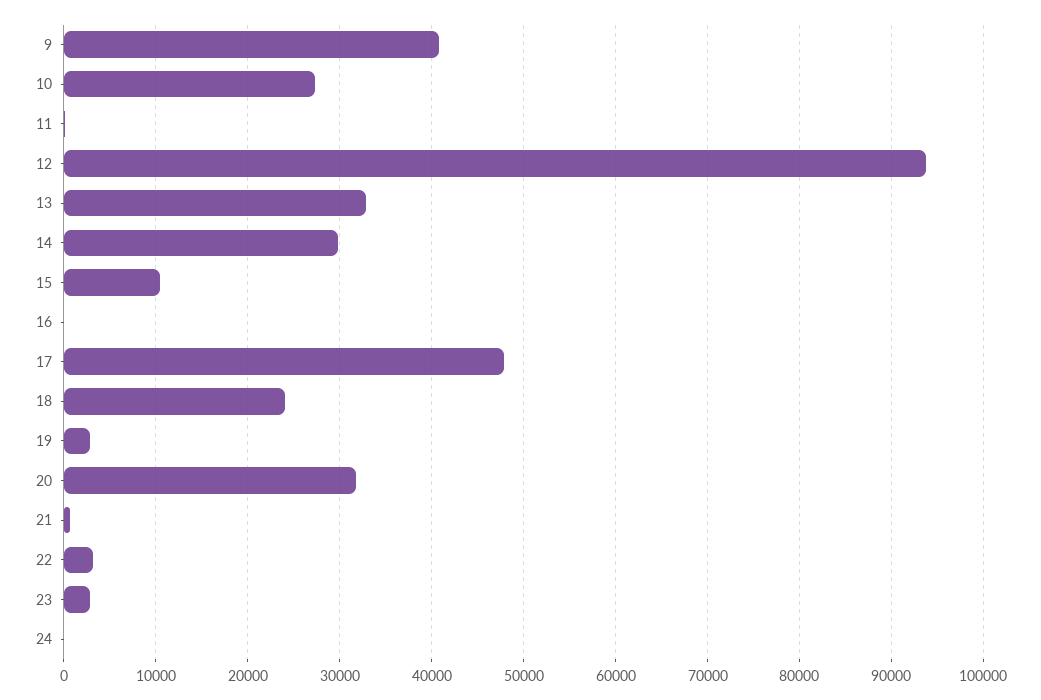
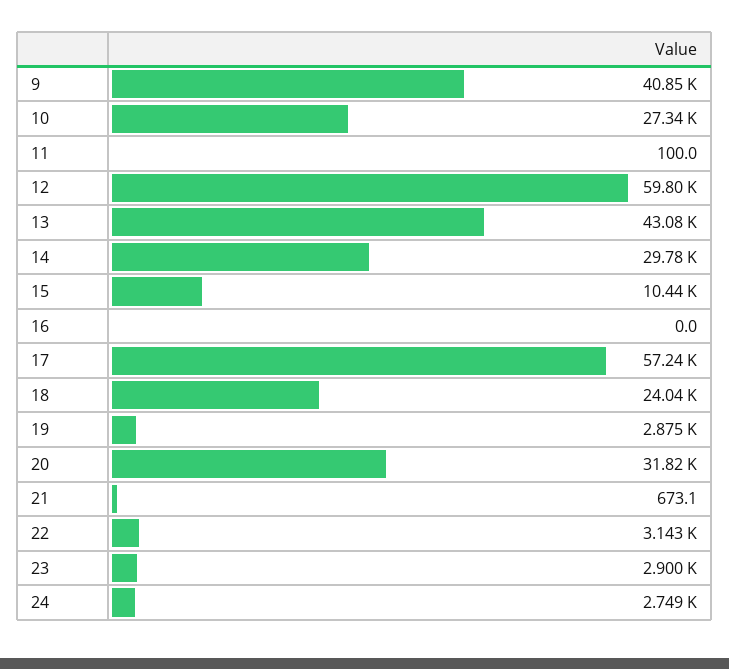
  {
    "9": 40850,
    "10": 27340,
    "11": 100,
-   "12": 94000,
+   "12": 59800,
-   "13": 33000,
+   "13": 43080,
    "14": 29780,
    "15": 10440,
    "16": 0,
-   "17": 48000,
+   "17": 57240,
    "18": 24040,
    "19": 2875,
    "20": 31820,
    "21": 673.1,
    "22": 3143,
    "23": 2900,
-   "24": 0
+   "24": 2749
  }

